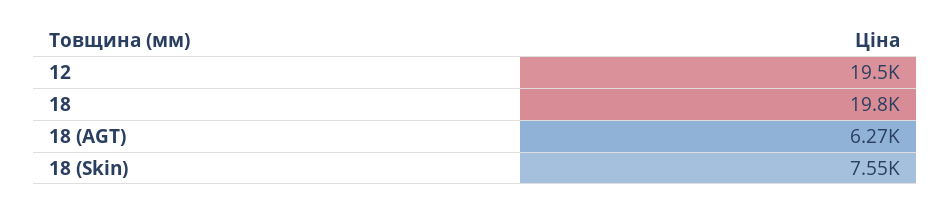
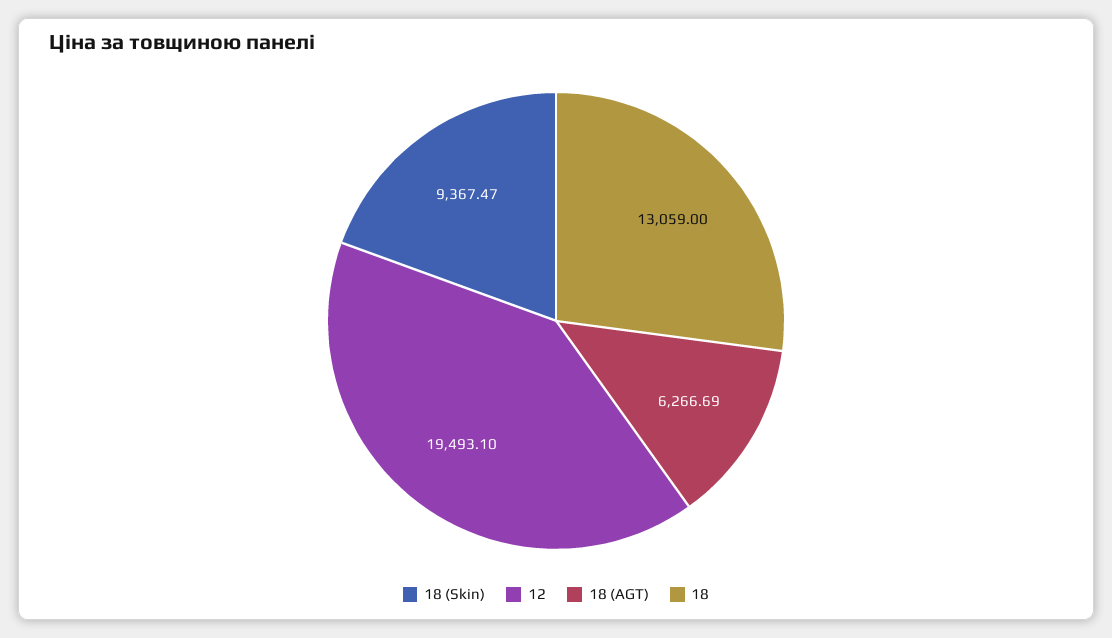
  {
    "12": 19493.1,
-   "18": 19800,
+   "18": 13059,
    "18 (AGT)": 6266.69,
-   "18 (Skin)": 7550
+   "18 (Skin)": 9367.47
  }

